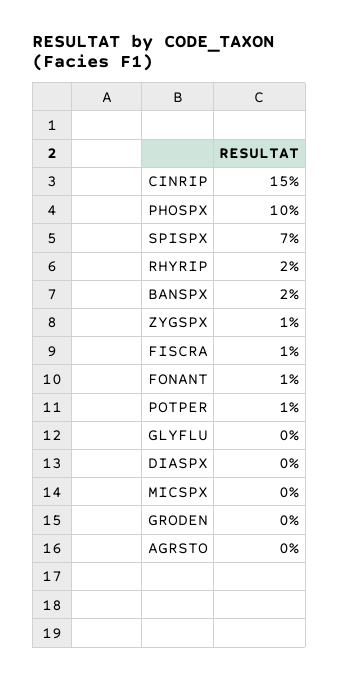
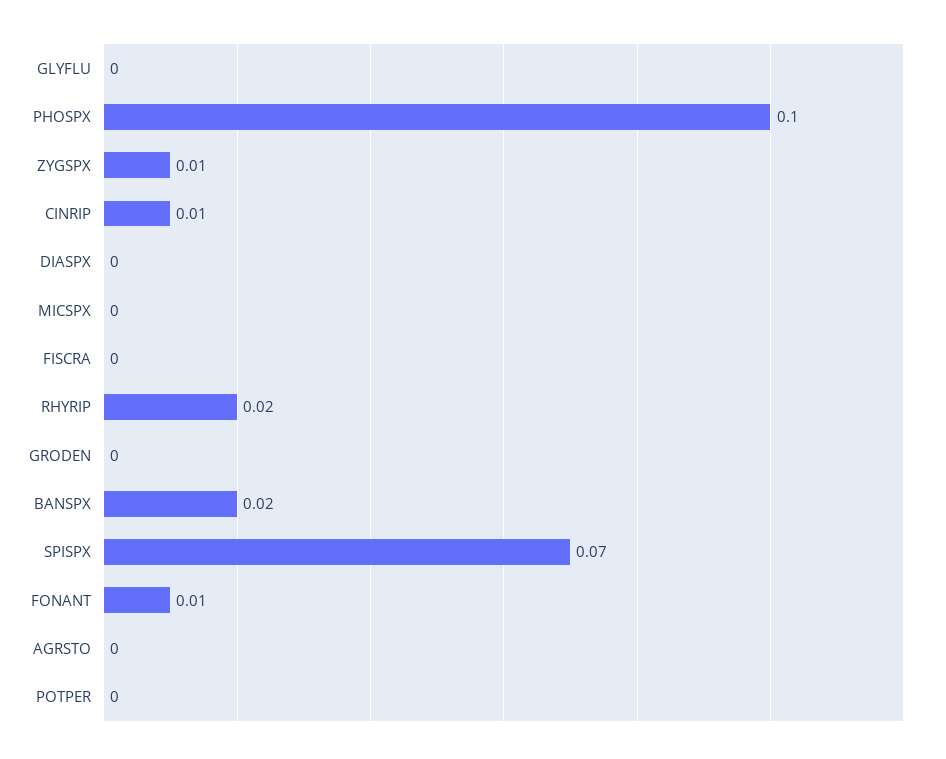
  {
-   "CINRIP": 0.15,
+   "CINRIP": 0.01,
    "PHOSPX": 0.1,
    "SPISPX": 0.07,
    "RHYRIP": 0.02,
    "BANSPX": 0.02,
    "ZYGSPX": 0.01,
-   "FISCRA": 0.01,
+   "FISCRA": 0,
    "FONANT": 0.01,
-   "POTPER": 0.01,
+   "POTPER": 0,
    "GLYFLU": 0,
    "DIASPX": 0,
    "MICSPX": 0,
    "GRODEN": 0,
    "AGRSTO": 0
  }

